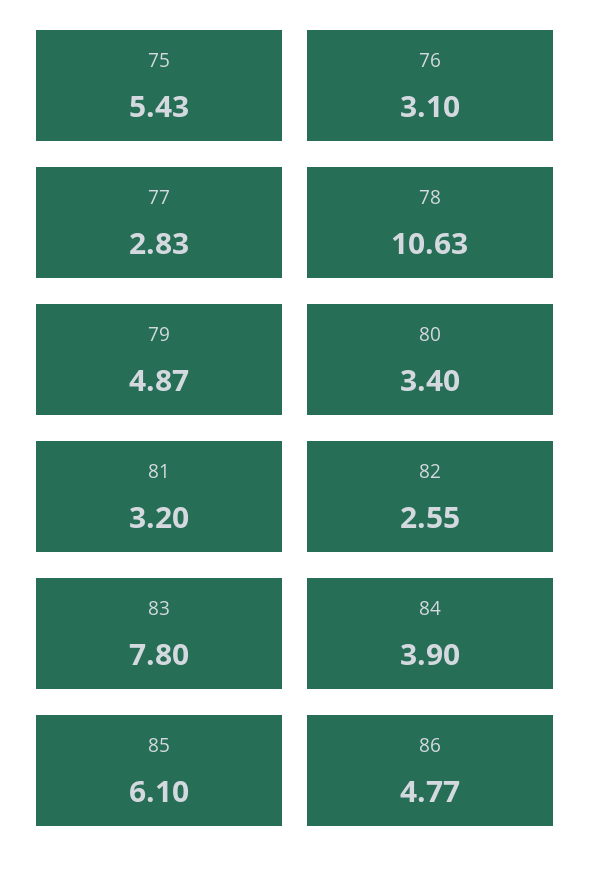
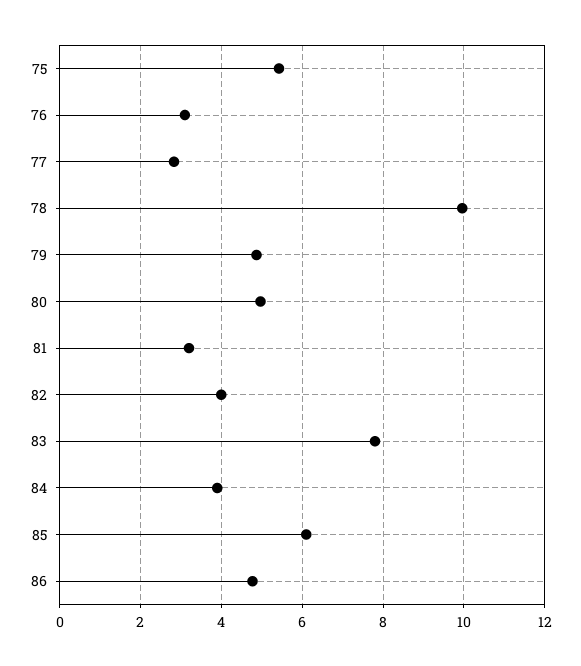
  {
    "75": 5.43,
    "76": 3.1,
    "77": 2.83,
-   "78": 10.63,
+   "78": 10,
    "79": 4.87,
-   "80": 3.4,
+   "80": 5,
    "81": 3.2,
-   "82": 2.55,
+   "82": 4,
    "83": 7.8,
    "84": 3.9,
    "85": 6.1,
    "86": 4.77
  }

